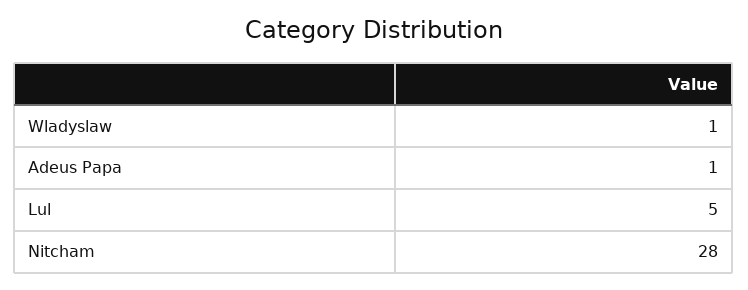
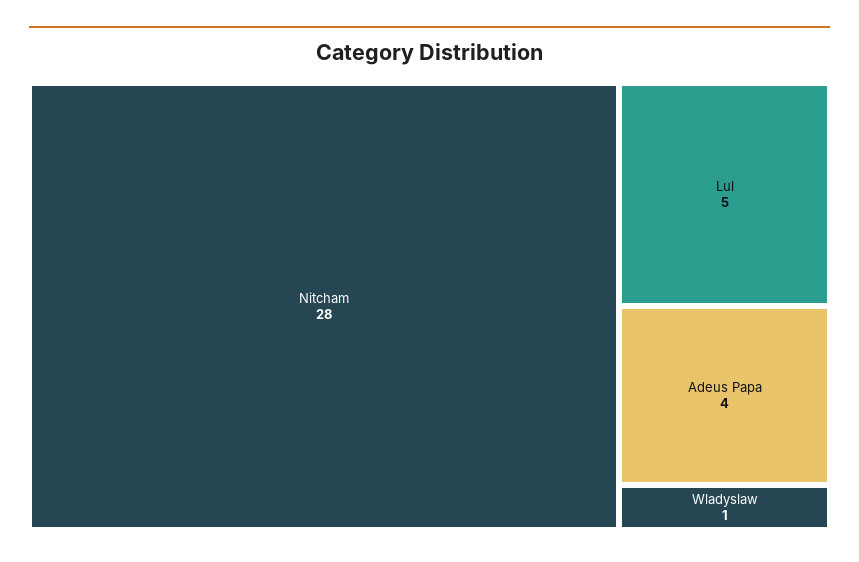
  {
    "Wladyslaw": 1,
-   "Adeus Papa": 1,
+   "Adeus Papa": 4,
    "Lul": 5,
    "Nitcham": 28
  }

